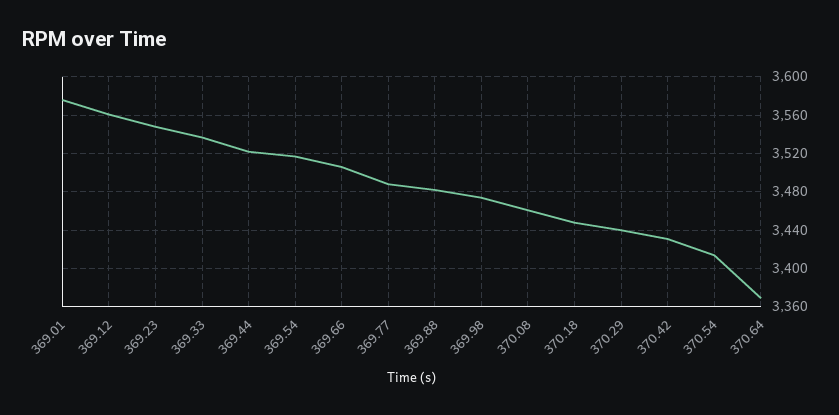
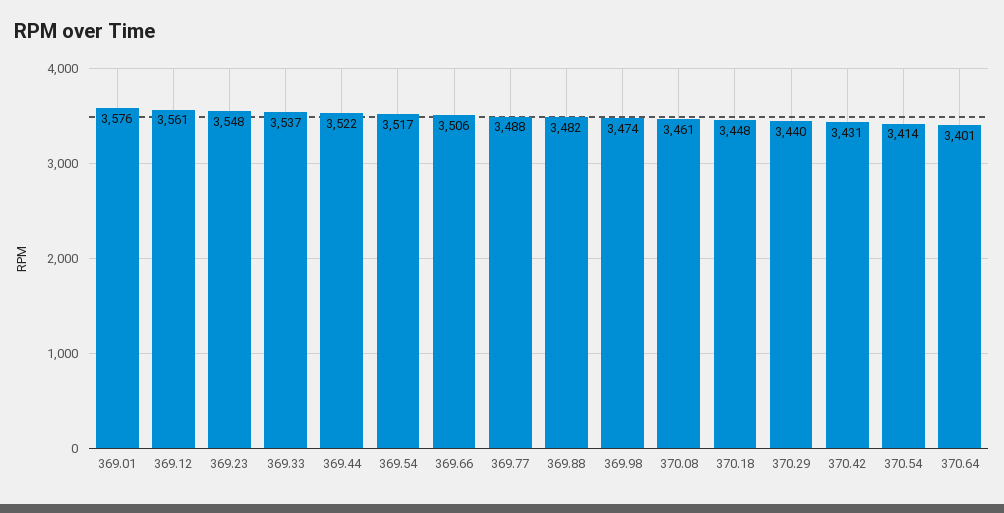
  {
    "369.01": 3576,
    "369.12": 3561,
    "369.23": 3548,
    "369.33": 3537,
    "369.44": 3522,
    "369.54": 3517,
    "369.66": 3506,
    "369.77": 3488,
    "369.88": 3482,
    "369.98": 3474,
    "370.08": 3461,
    "370.18": 3448,
    "370.29": 3440,
    "370.42": 3431,
    "370.54": 3414,
-   "370.64": 3370
+   "370.64": 3401
  }

